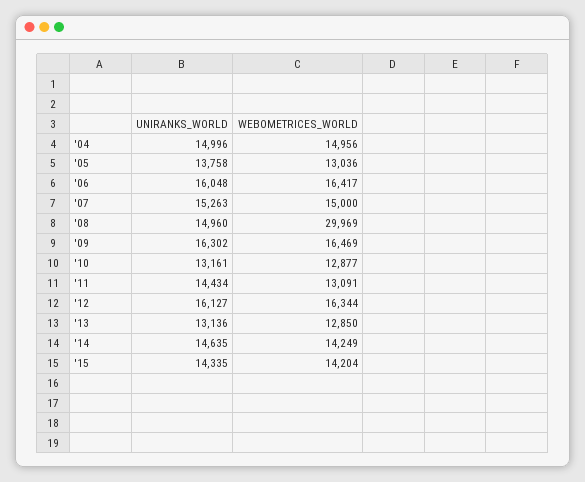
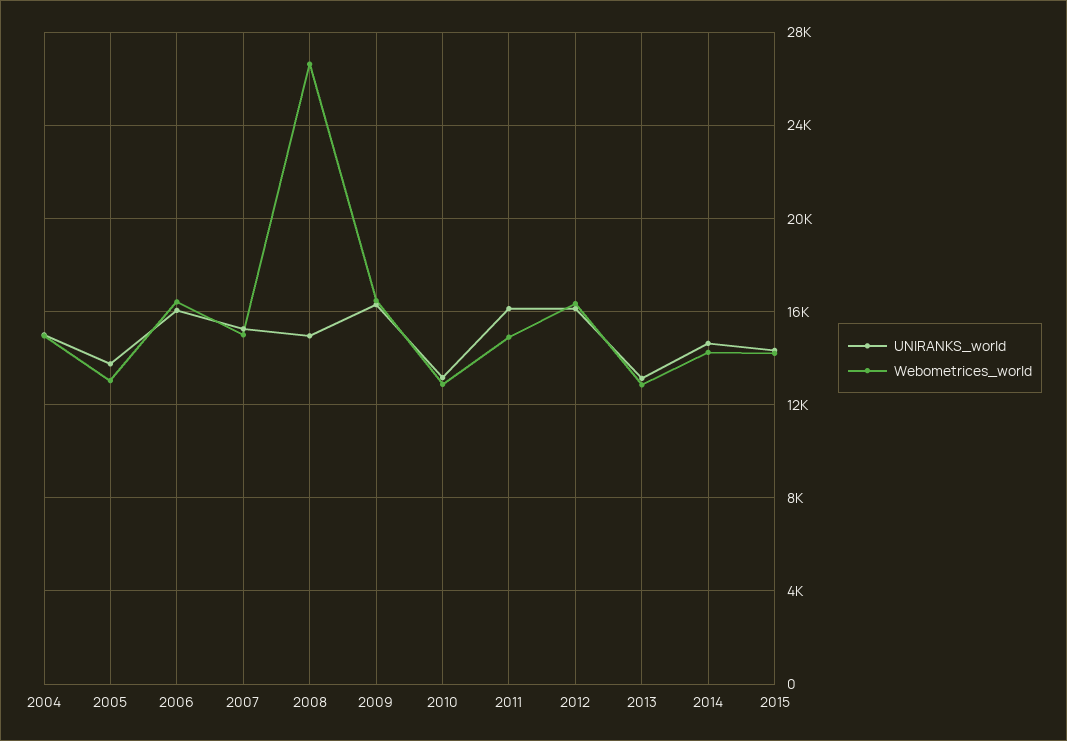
  {
    "UNIRANKS_WORLD": {
      "'04": 14996,
      "'05": 13758,
      "'06": 16048,
      "'07": 15263,
      "'08": 14960,
      "'09": 16302,
      "'10": 13161,
-     "'11": 14434,
+     "'11": 16000,
      "'12": 16127,
      "'13": 13136,
      "'14": 14635,
      "'15": 14335
    },
    "WEBOMETRICES_WORLD": {
      "'04": 14956,
      "'05": 13036,
      "'06": 16417,
      "'07": 15000,
-     "'08": 29969,
+     "'08": 26500,
      "'09": 16469,
      "'10": 12877,
-     "'11": 13091,
+     "'11": 15000,
      "'12": 16344,
      "'13": 12850,
      "'14": 14249,
      "'15": 14204
    }
  }

